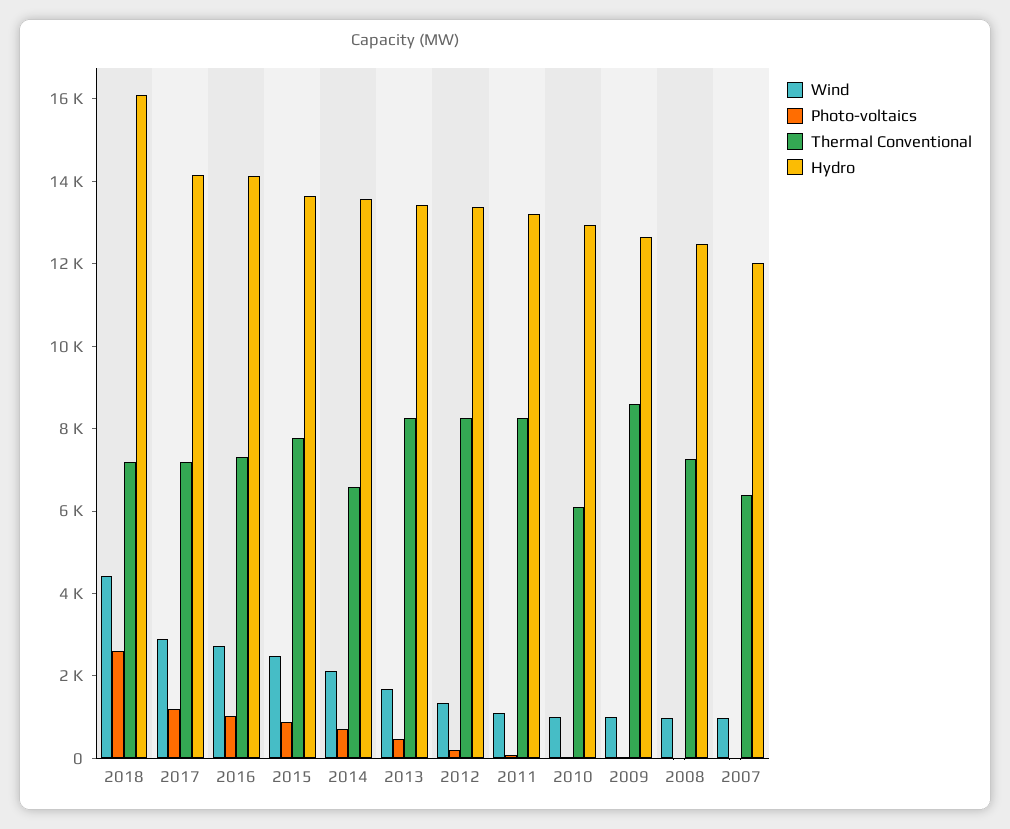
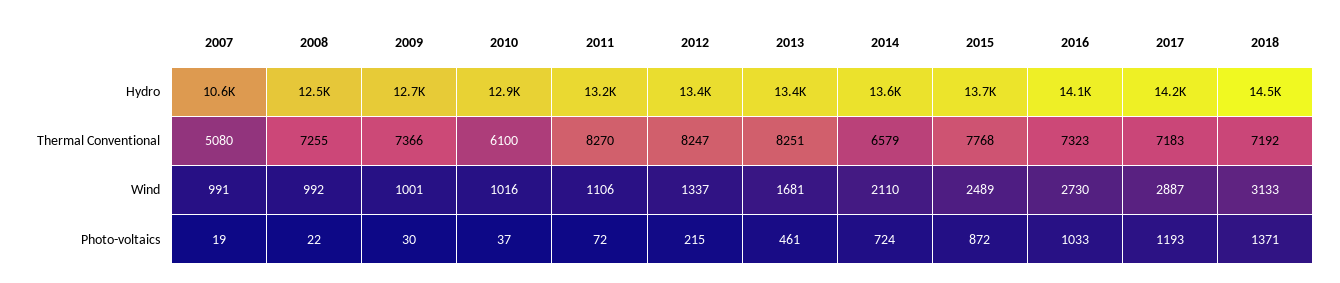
  {
    "Wind": {
-     "2018": 4500,
+     "2018": 3133,
      "2017": 2887,
      "2016": 2730,
      "2015": 2489,
      "2014": 2110,
      "2013": 1681,
      "2012": 1337,
      "2011": 1106,
      "2010": 1016,
      "2009": 1001,
      "2008": 992,
      "2007": 991
    },
    "Photo-voltaics": {
-     "2018": 2500,
+     "2018": 1371,
      "2017": 1193,
      "2016": 1033,
      "2015": 872,
      "2014": 724,
      "2013": 461,
      "2012": 215,
      "2011": 72,
      "2010": 37,
      "2009": 30,
      "2008": 22,
      "2007": 19
    },
    "Thermal Conventional": {
      "2018": 7192,
      "2017": 7183,
      "2016": 7323,
      "2015": 7768,
      "2014": 6579,
      "2013": 8251,
      "2012": 8247,
      "2011": 8270,
      "2010": 6100,
-     "2009": 8500,
+     "2009": 7366,
      "2008": 7255,
-     "2007": 6500
+     "2007": 5080
    },
    "Hydro": {
-     "2018": 16000,
+     "2018": 14500,
      "2017": 14200,
      "2016": 14100,
      "2015": 13700,
      "2014": 13600,
      "2013": 13400,
      "2012": 13400,
      "2011": 13200,
      "2010": 12900,
      "2009": 12700,
      "2008": 12500,
-     "2007": 12000
+     "2007": 10600
    }
  }

